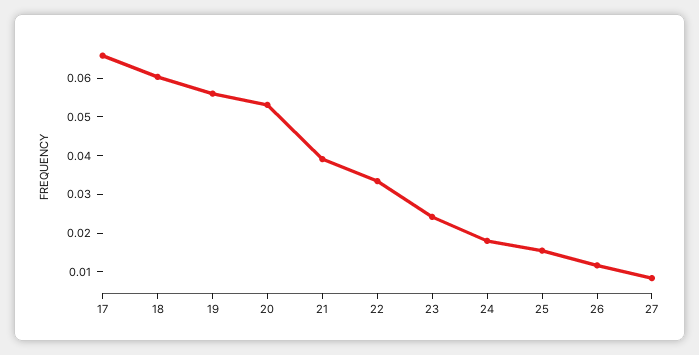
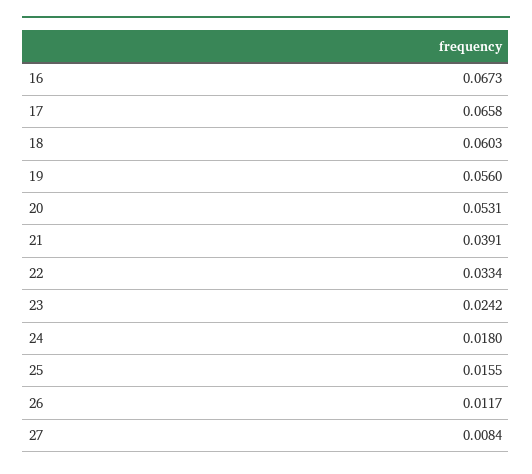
  {
    "17": 0.0658,
    "18": 0.0603,
    "19": 0.056,
    "20": 0.0531,
    "21": 0.0391,
    "22": 0.0334,
    "23": 0.0242,
    "24": 0.018,
    "25": 0.0155,
    "26": 0.0117,
-   "27": 0.0084
+   "27": 0.0084,
+   "16": 0.0673
  }

